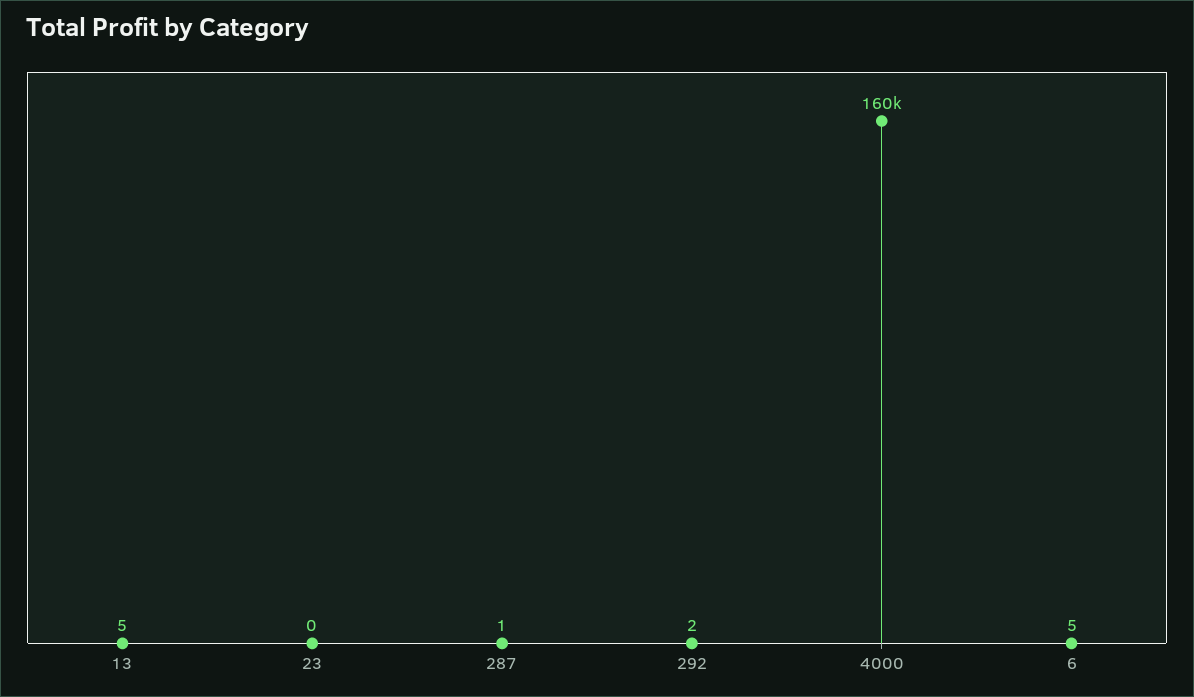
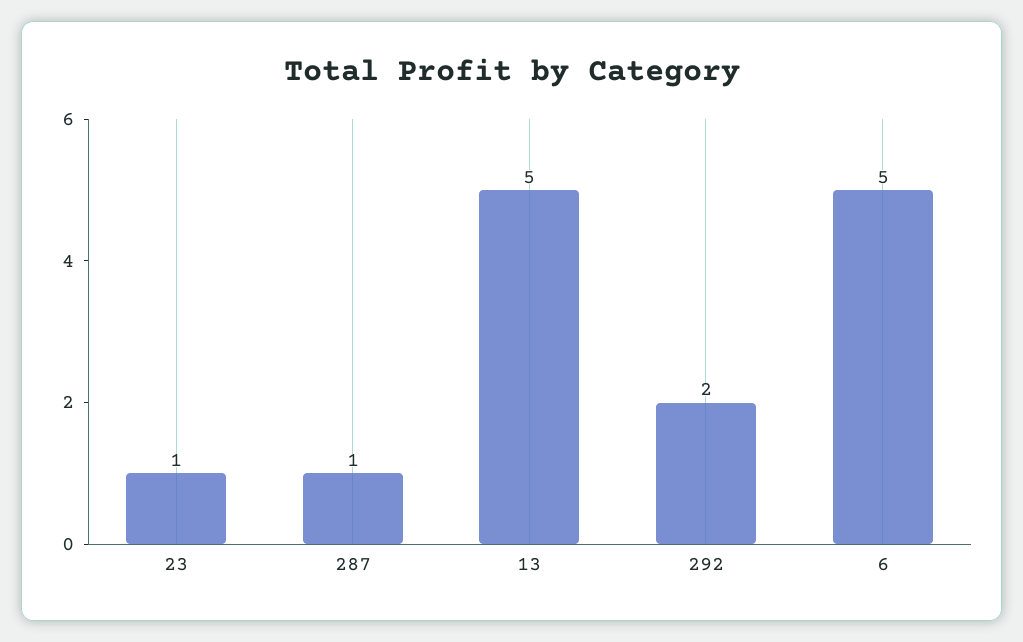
  {
    "13": 5,
-   "23": 0,
+   "23": 1,
    "287": 1,
    "292": 2,
-   "4000": 160000,
    "6": 5
  }

